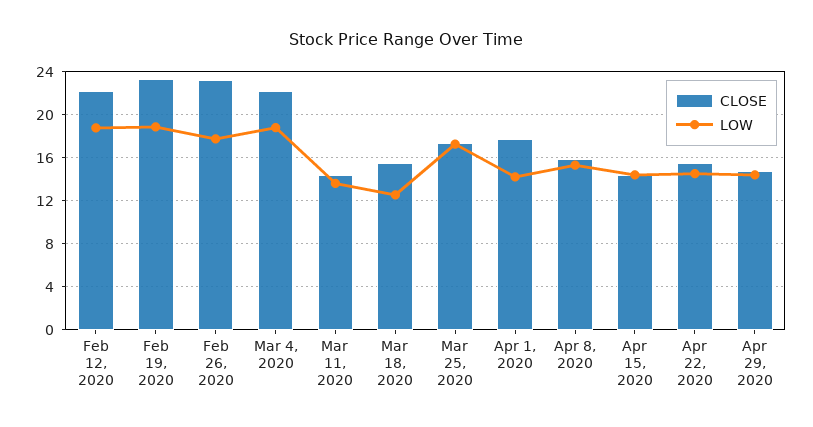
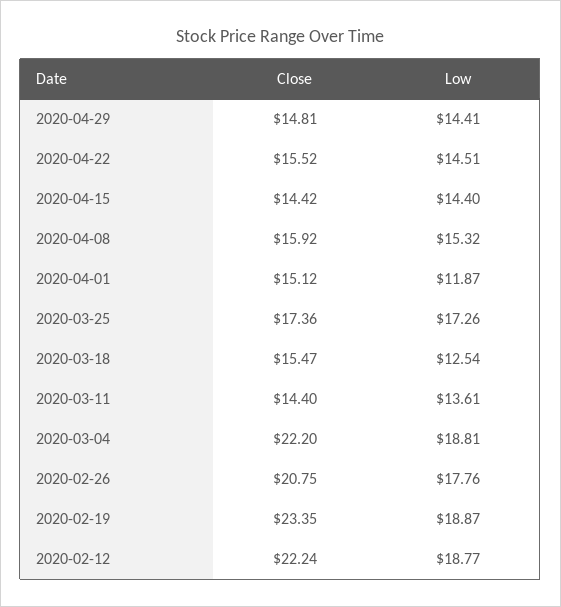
  {
    "CLOSE": {
      "Feb 12, 2020": 22.24,
      "Feb 19, 2020": 23.35,
-     "Feb 26, 2020": 23,
+     "Feb 26, 2020": 20.75,
      "Mar 4, 2020": 22.2,
      "Mar 11, 2020": 14.4,
      "Mar 18, 2020": 15.47,
      "Mar 25, 2020": 17.36,
-     "Apr 1, 2020": 18,
+     "Apr 1, 2020": 15.12,
      "Apr 8, 2020": 15.92,
      "Apr 15, 2020": 14.42,
      "Apr 22, 2020": 15.52,
      "Apr 29, 2020": 14.81
    },
    "LOW": {
      "Feb 12, 2020": 18.77,
      "Feb 19, 2020": 18.87,
      "Feb 26, 2020": 17.76,
      "Mar 4, 2020": 18.81,
      "Mar 11, 2020": 13.61,
      "Mar 18, 2020": 12.54,
      "Mar 25, 2020": 17.26,
-     "Apr 1, 2020": 14,
+     "Apr 1, 2020": 11.87,
      "Apr 8, 2020": 15.32,
      "Apr 15, 2020": 14.4,
      "Apr 22, 2020": 14.51,
      "Apr 29, 2020": 14.41
    }
  }

